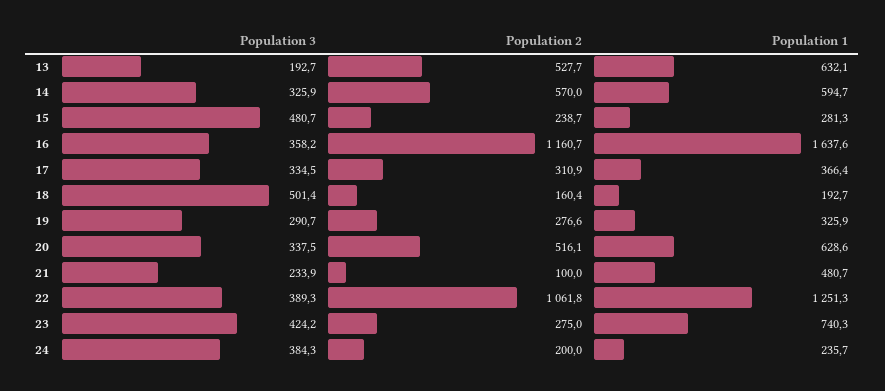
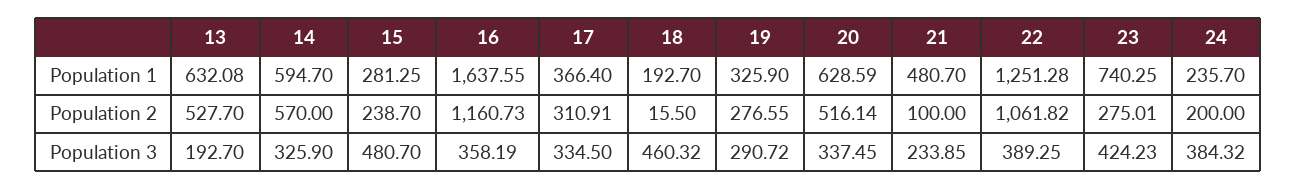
  {
    "Population 3": {
      "13": 192.7,
      "14": 325.9,
      "15": 480.7,
      "16": 358.19,
      "17": 334.5,
-     "18": 501.4,
+     "18": 460.32,
      "19": 290.72,
      "20": 337.45,
      "21": 233.85,
      "22": 389.25,
      "23": 424.23,
      "24": 384.32
    },
    "Population 2": {
      "13": 527.7,
      "14": 570,
      "15": 238.7,
      "16": 1160.73,
      "17": 310.91,
-     "18": 160.4,
+     "18": 15.5,
      "19": 276.55,
      "20": 516.14,
      "21": 100,
      "22": 1061.82,
      "23": 275.01,
      "24": 200
    },
    "Population 1": {
      "13": 632.08,
      "14": 594.7,
      "15": 281.25,
      "16": 1637.55,
      "17": 366.4,
      "18": 192.7,
      "19": 325.9,
      "20": 628.59,
      "21": 480.7,
      "22": 1251.28,
      "23": 740.25,
      "24": 235.7
    }
  }

